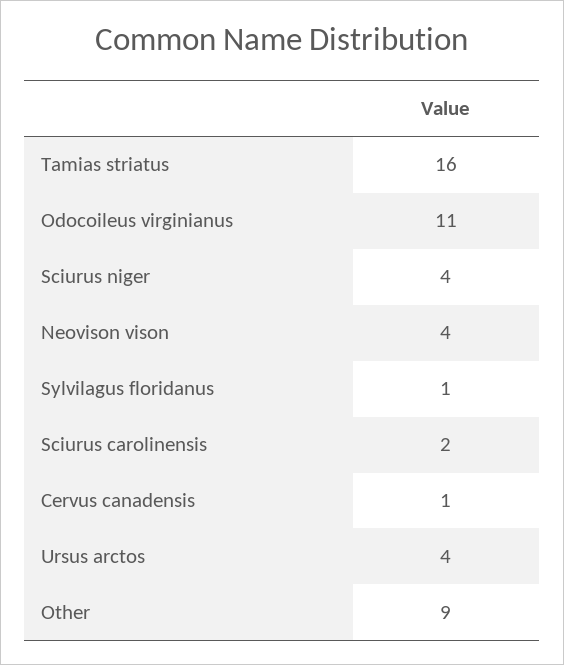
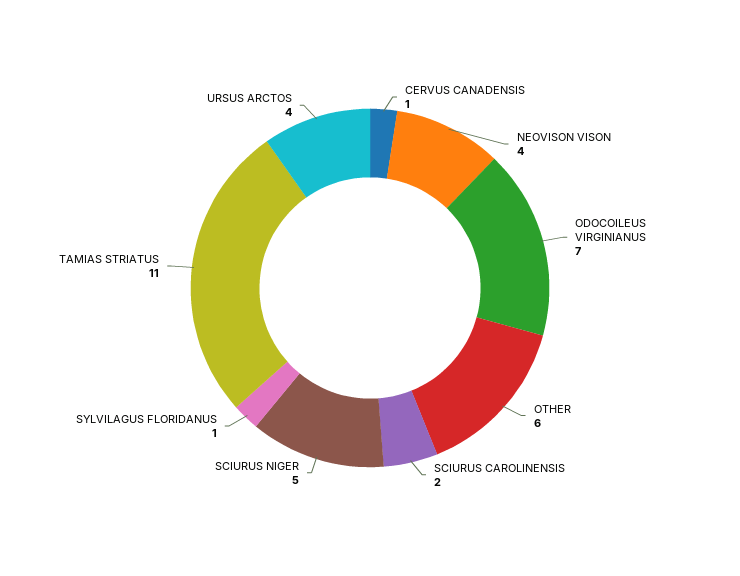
  {
-   "Tamias striatus": 16,
+   "Tamias striatus": 11,
-   "Odocoileus virginianus": 11,
+   "Odocoileus virginianus": 7,
-   "Sciurus niger": 4,
+   "Sciurus niger": 5,
    "Neovison vison": 4,
    "Sylvilagus floridanus": 1,
    "Sciurus carolinensis": 2,
    "Cervus canadensis": 1,
    "Ursus arctos": 4,
-   "Other": 9
+   "Other": 6
  }

